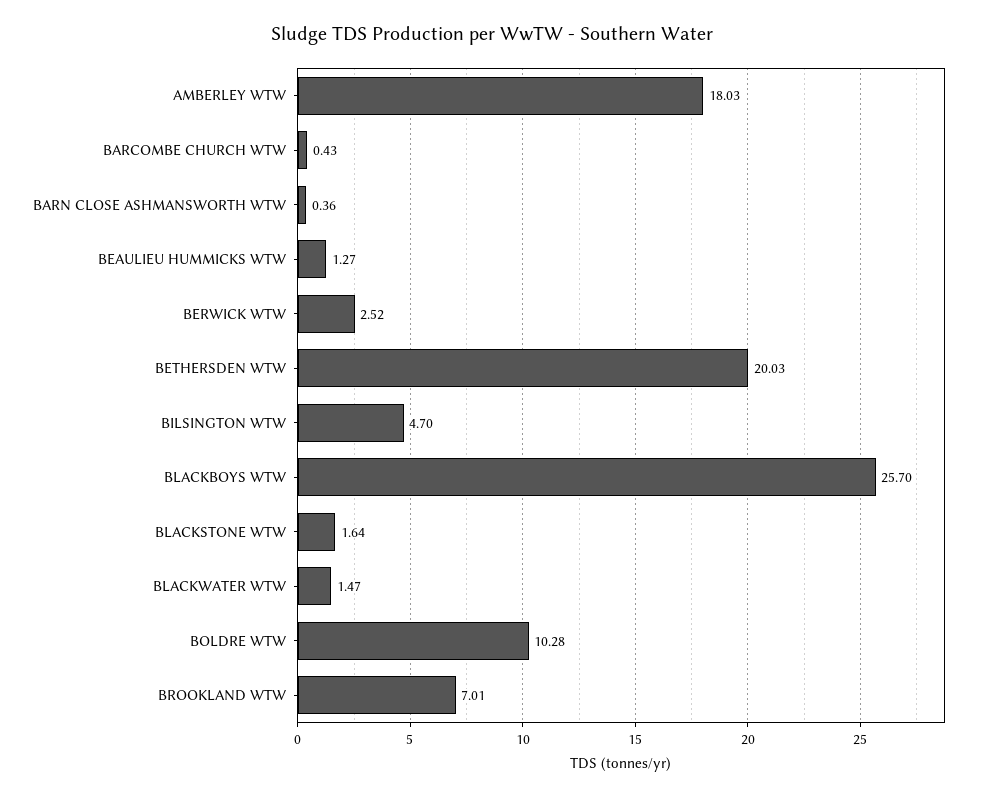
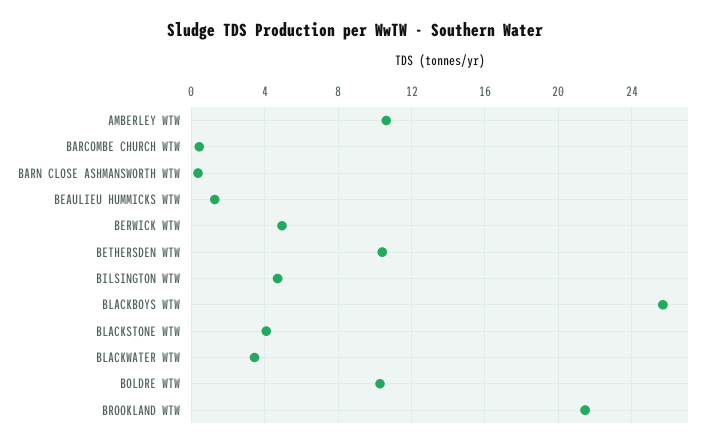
  {
-   "AMBERLEY WTW": 18.03,
+   "AMBERLEY WTW": 10.5,
    "BARCOMBE CHURCH WTW": 0.43,
    "BARN CLOSE ASHMANSWORTH WTW": 0.36,
    "BEAULIEU HUMMICKS WTW": 1.27,
-   "BERWICK WTW": 2.52,
+   "BERWICK WTW": 5,
-   "BETHERSDEN WTW": 20.03,
+   "BETHERSDEN WTW": 10.5,
    "BILSINGTON WTW": 4.7,
    "BLACKBOYS WTW": 25.7,
-   "BLACKSTONE WTW": 1.64,
+   "BLACKSTONE WTW": 4,
-   "BLACKWATER WTW": 1.47,
+   "BLACKWATER WTW": 3.5,
    "BOLDRE WTW": 10.28,
-   "BROOKLAND WTW": 7.01
+   "BROOKLAND WTW": 21.5
  }

